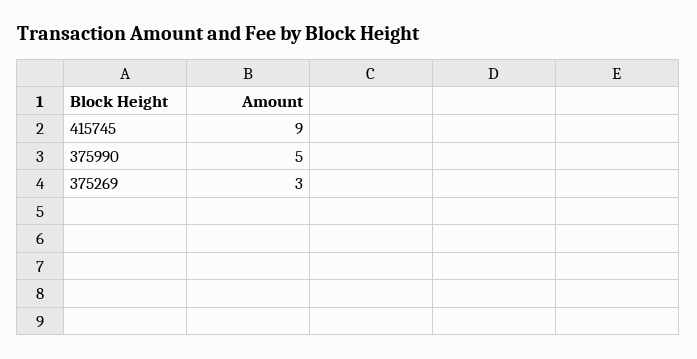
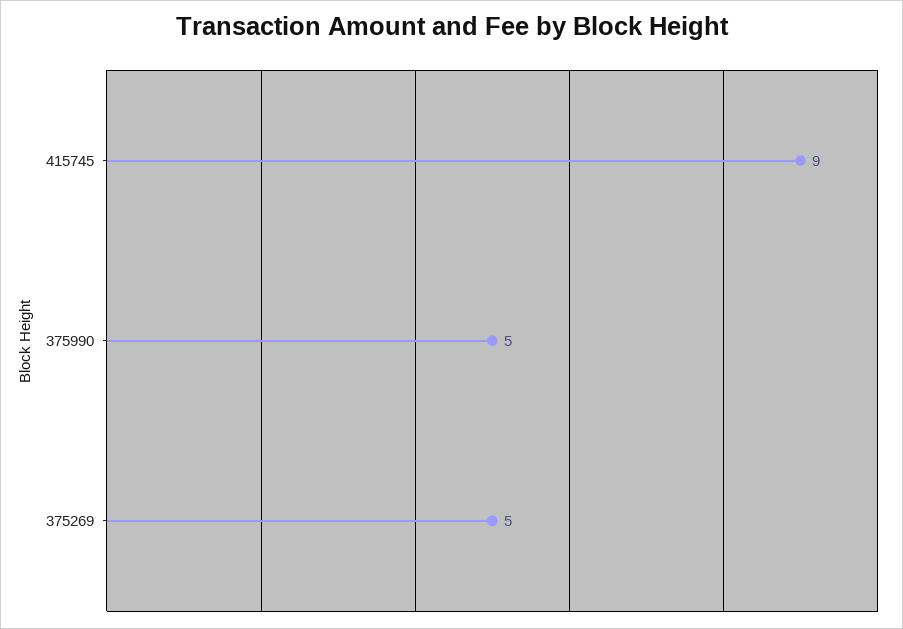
  {
    "415745": 9,
    "375990": 5,
-   "375269": 3
+   "375269": 5
  }

